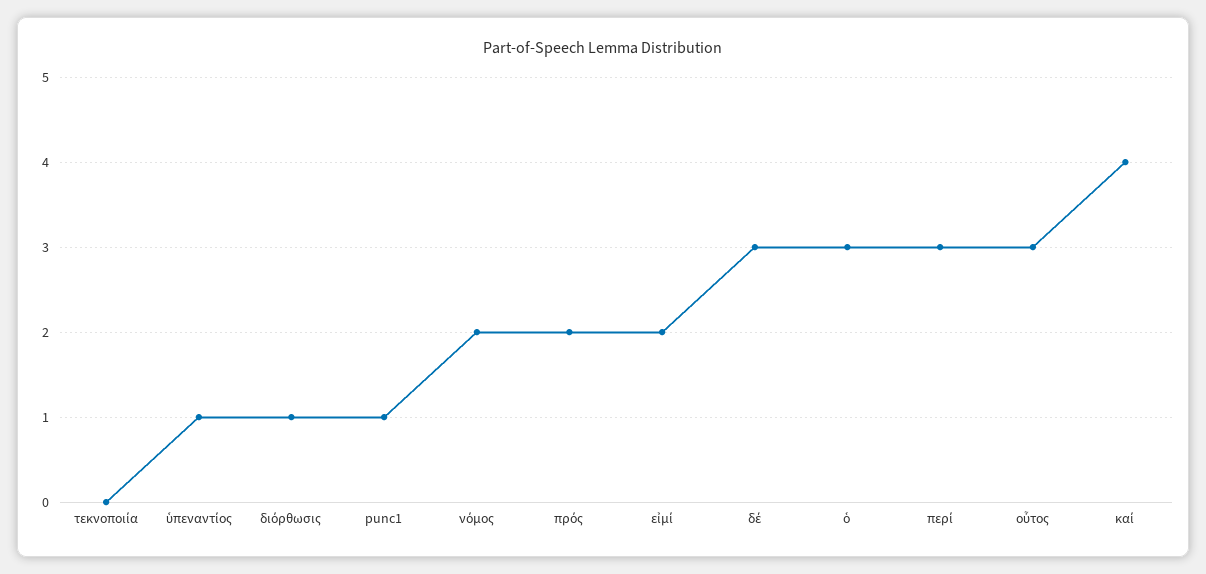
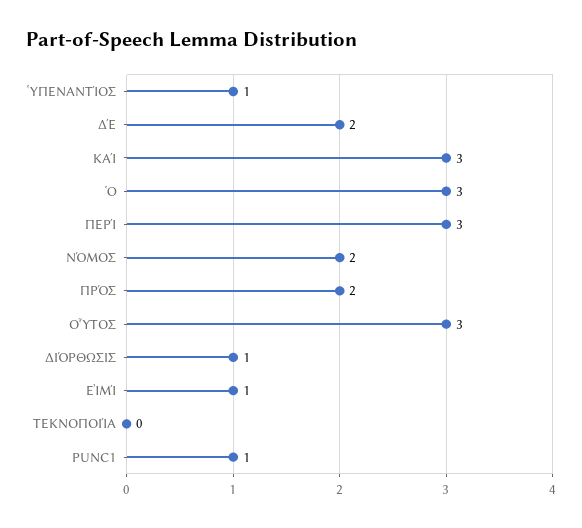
  {
    "τεκνοποιία": 0,
    "ὑπεναντίος": 1,
    "διόρθωσις": 1,
    "punc1": 1,
    "νόμος": 2,
    "πρός": 2,
-   "εἰμί": 2,
+   "εἰμί": 1,
-   "δέ": 3,
+   "δέ": 2,
    "ὁ": 3,
    "περί": 3,
    "οὗτος": 3,
-   "καί": 4
+   "καί": 3
  }

